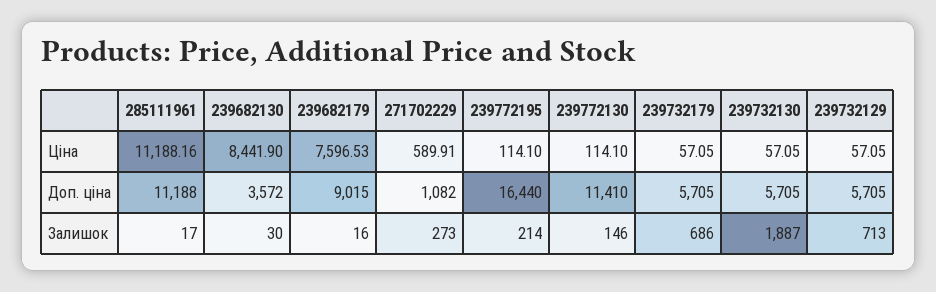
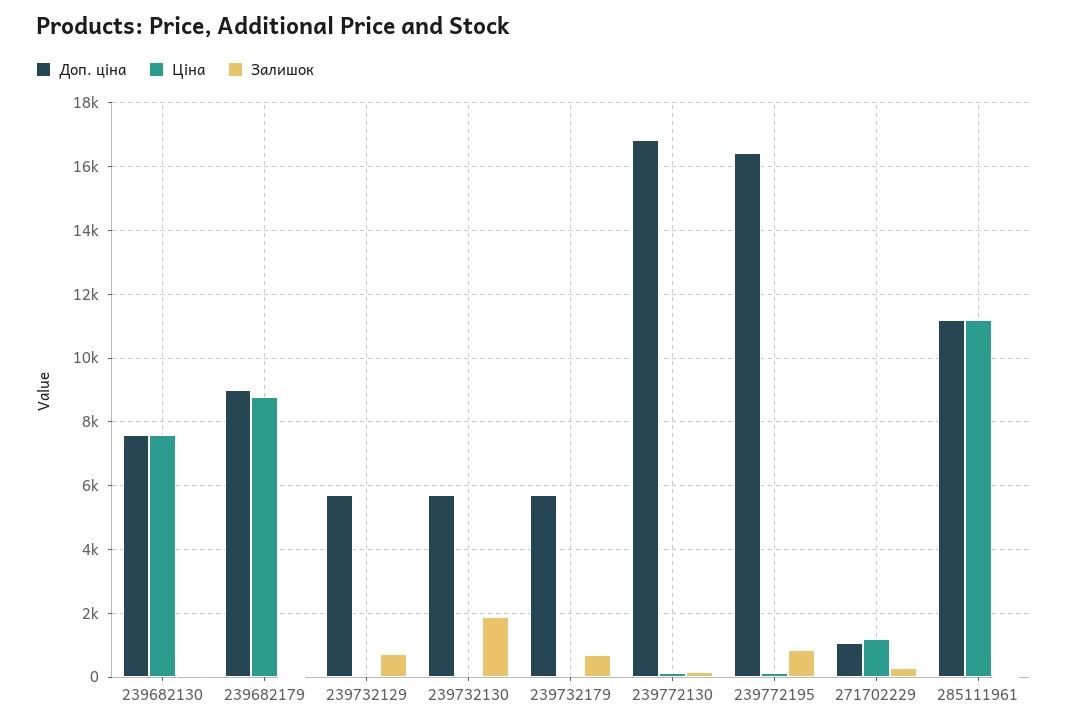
  {
    "Ціна": {
      "285111961": 11188.16,
-     "239682130": 8441.9,
+     "239682130": 7600,
-     "239682179": 7596.53,
+     "239682179": 8800,
-     "271702229": 589.91,
+     "271702229": 1200,
      "239772195": 114.1,
      "239772130": 114.1,
      "239732179": 57.05,
      "239732130": 57.05,
      "239732129": 57.05
    },
    "Доп. ціна": {
      "285111961": 11188,
-     "239682130": 3572,
+     "239682130": 7600,
      "239682179": 9015,
      "271702229": 1082,
      "239772195": 16440,
-     "239772130": 11410,
+     "239772130": 16800,
      "239732179": 5705,
      "239732130": 5705,
      "239732129": 5705
    },
    "Залишок": {
      "285111961": 17,
      "239682130": 30,
      "239682179": 16,
      "271702229": 273,
-     "239772195": 214,
+     "239772195": 800,
      "239772130": 146,
      "239732179": 686,
      "239732130": 1887,
      "239732129": 713
    }
  }

